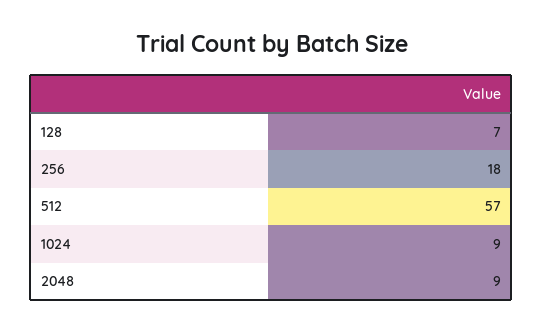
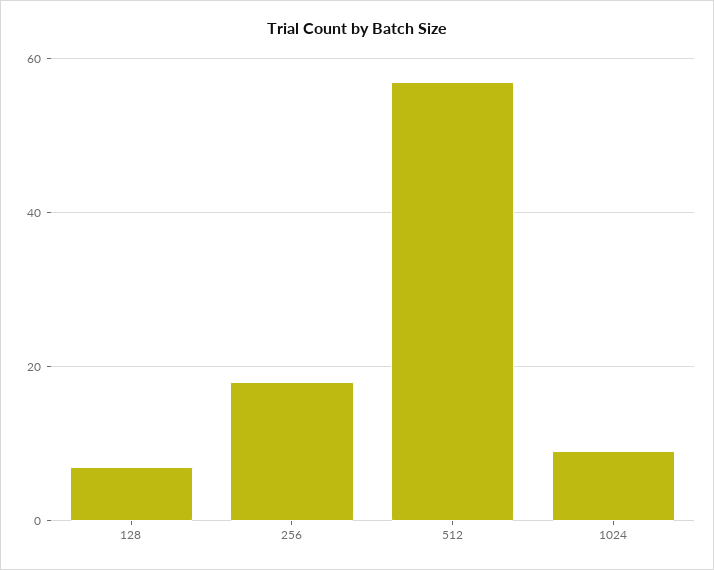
  {
    "128": 7,
    "256": 18,
    "512": 57,
-   "1024": 9,
+   "1024": 9
-   "2048": 9
  }

